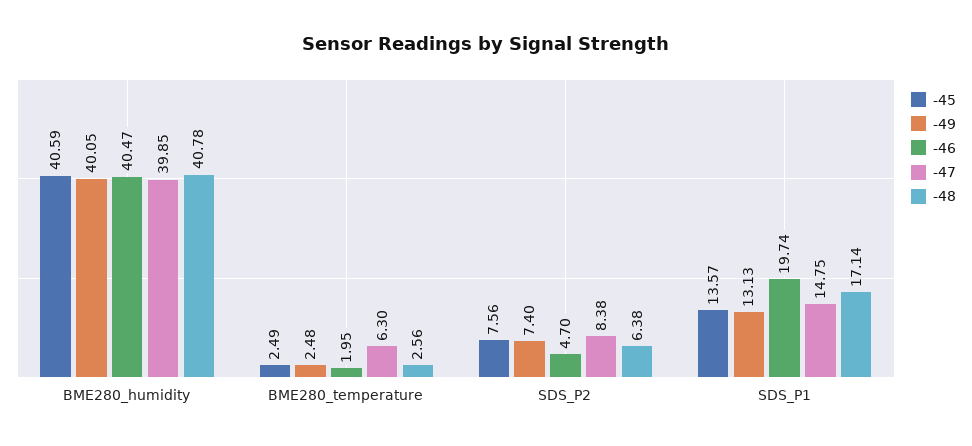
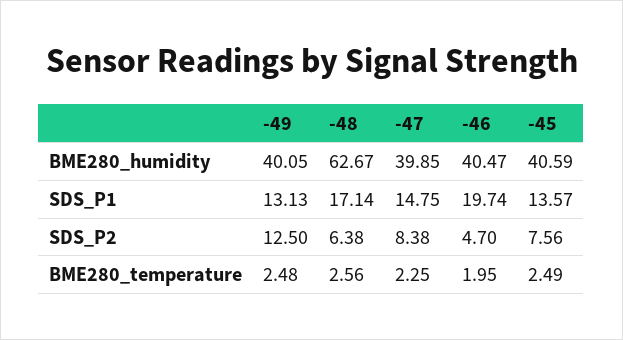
  {
    "-45": {
      "BME280_humidity": 40.59,
      "BME280_temperature": 2.49,
      "SDS_P2": 7.56,
      "SDS_P1": 13.57
    },
    "-49": {
      "BME280_humidity": 40.05,
      "BME280_temperature": 2.48,
-     "SDS_P2": 7.4,
+     "SDS_P2": 12.5,
      "SDS_P1": 13.13
    },
    "-46": {
      "BME280_humidity": 40.47,
      "BME280_temperature": 1.95,
      "SDS_P2": 4.7,
      "SDS_P1": 19.74
    },
    "-47": {
      "BME280_humidity": 39.85,
-     "BME280_temperature": 6.3,
+     "BME280_temperature": 2.25,
      "SDS_P2": 8.38,
      "SDS_P1": 14.75
    },
    "-48": {
-     "BME280_humidity": 40.78,
+     "BME280_humidity": 62.67,
      "BME280_temperature": 2.56,
      "SDS_P2": 6.38,
      "SDS_P1": 17.14
    }
  }

